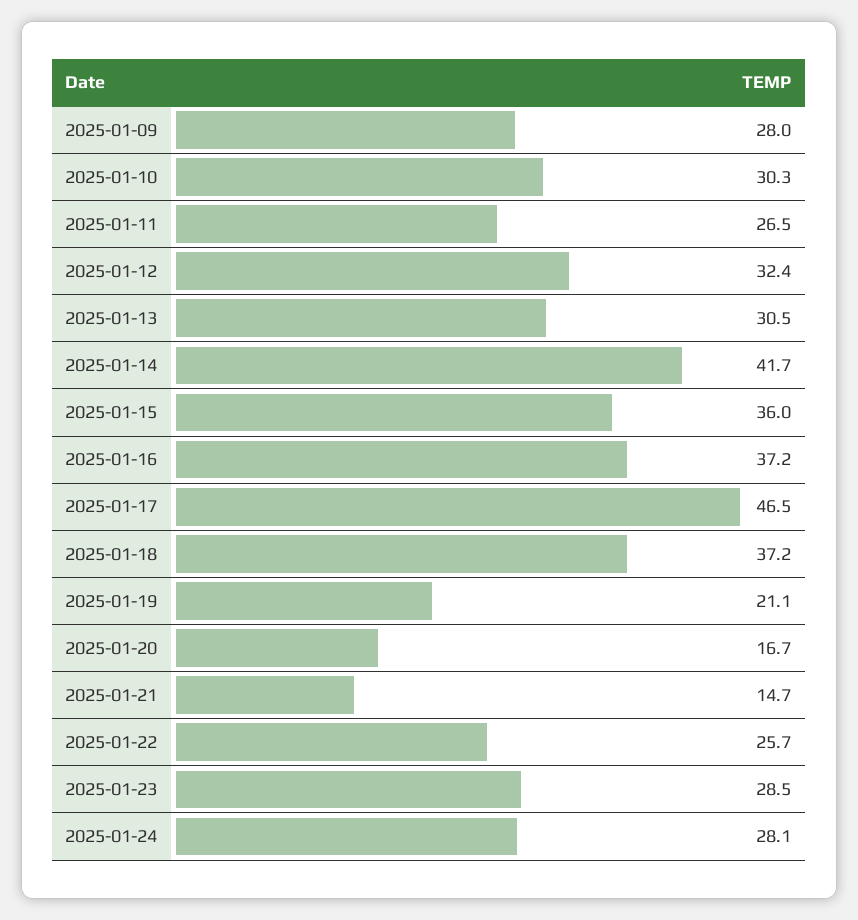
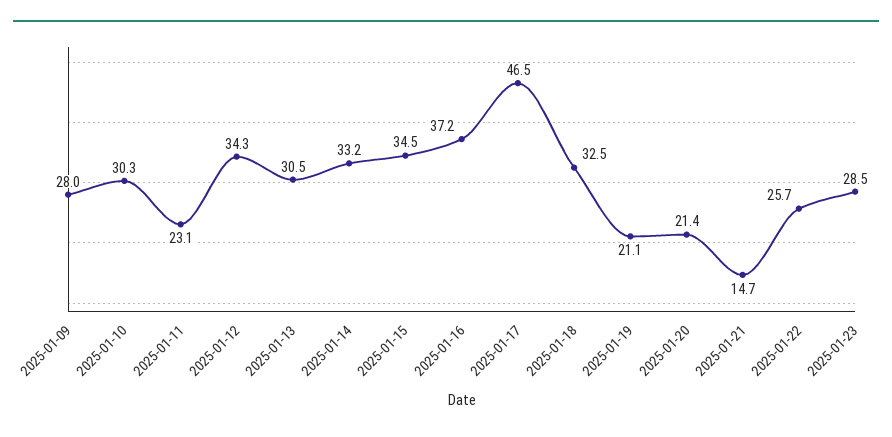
  {
    "2025-01-09": 28,
    "2025-01-10": 30.3,
-   "2025-01-11": 26.5,
+   "2025-01-11": 23.1,
-   "2025-01-12": 32.4,
+   "2025-01-12": 34.3,
    "2025-01-13": 30.5,
-   "2025-01-14": 41.7,
+   "2025-01-14": 33.2,
-   "2025-01-15": 36,
+   "2025-01-15": 34.5,
    "2025-01-16": 37.2,
    "2025-01-17": 46.5,
-   "2025-01-18": 37.2,
+   "2025-01-18": 32.5,
    "2025-01-19": 21.1,
-   "2025-01-20": 16.7,
+   "2025-01-20": 21.4,
    "2025-01-21": 14.7,
    "2025-01-22": 25.7,
-   "2025-01-23": 28.5,
+   "2025-01-23": 28.5
-   "2025-01-24": 28.1
  }

